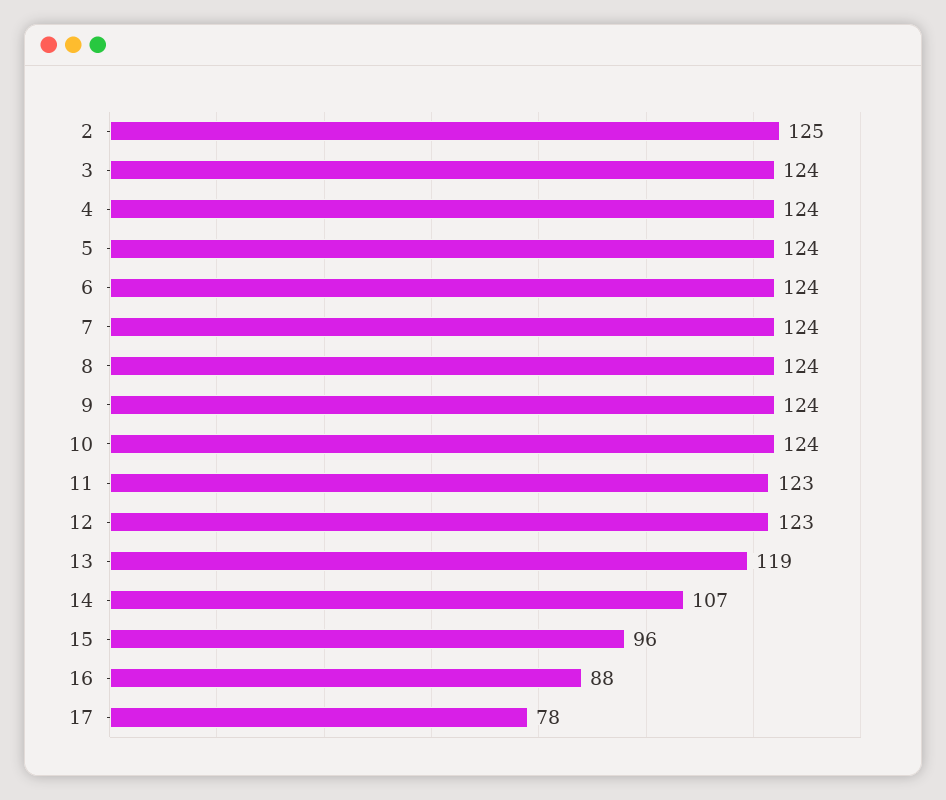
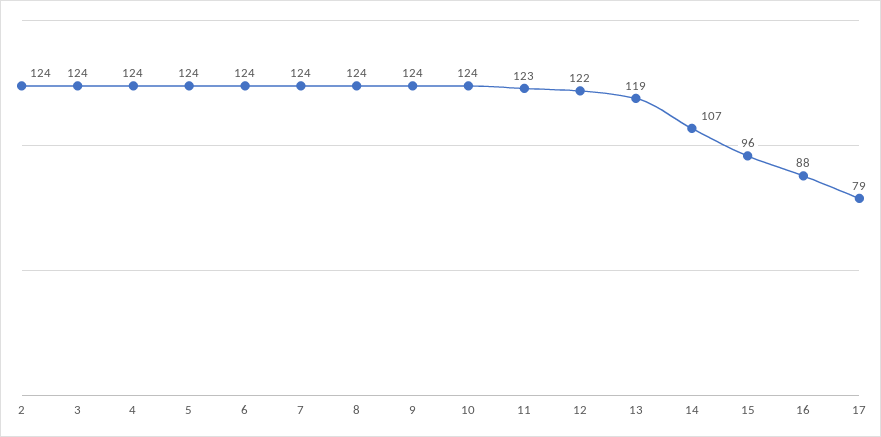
  {
-   "2": 125,
+   "2": 124,
    "3": 124,
    "4": 124,
    "5": 124,
    "6": 124,
    "7": 124,
    "8": 124,
    "9": 124,
    "10": 124,
    "11": 123,
-   "12": 123,
+   "12": 122,
    "13": 119,
    "14": 107,
    "15": 96,
    "16": 88,
-   "17": 78
+   "17": 79
  }

